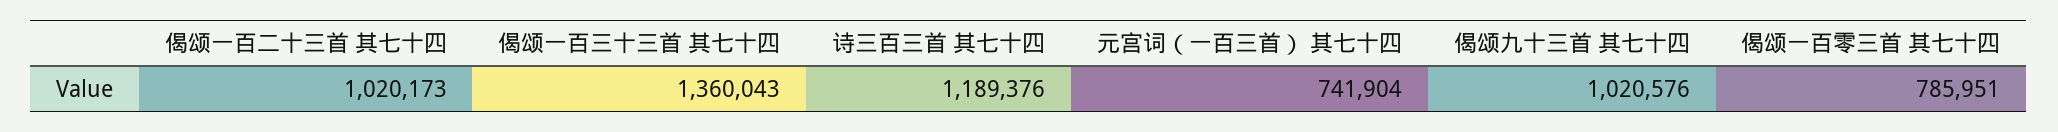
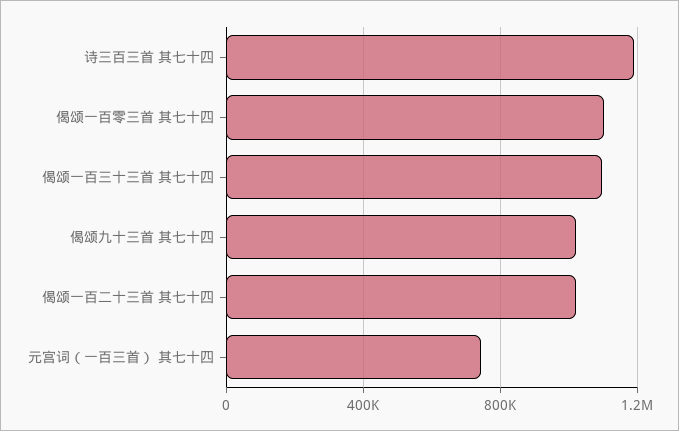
  {
    "偈颂一百二十三首 其七十四": 1020173,
-   "偈颂一百三十三首 其七十四": 1360043,
+   "偈颂一百三十三首 其七十四": 1100000,
    "诗三百三首 其七十四": 1189376,
    "元宫词（一百三首） 其七十四": 741904,
    "偈颂九十三首 其七十四": 1020576,
-   "偈颂一百零三首 其七十四": 785951
+   "偈颂一百零三首 其七十四": 1100000
  }

